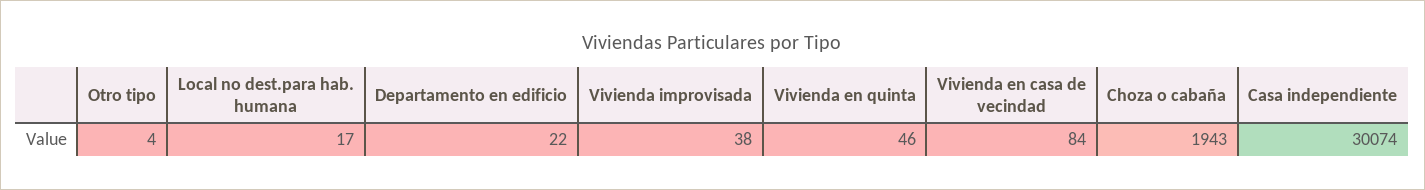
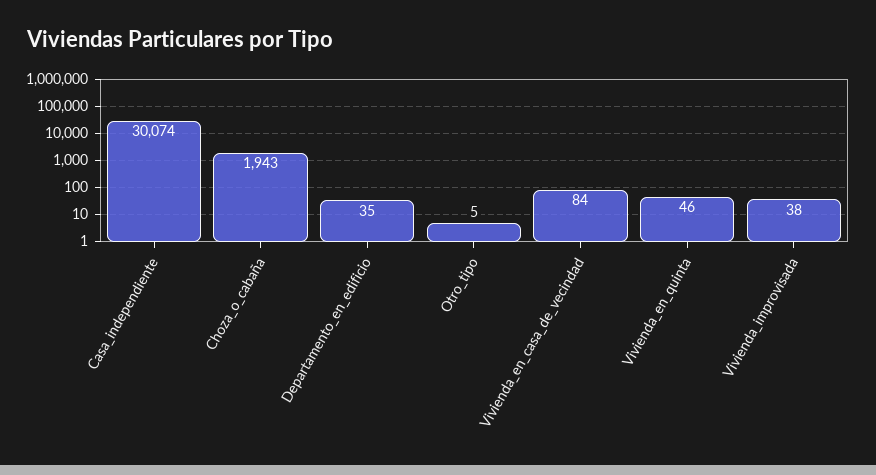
  {
-   "Otro tipo": 4,
+   "Otro tipo": 5,
-   "Local no dest.para hab. humana": 17,
-   "Departamento en edificio": 22,
+   "Departamento en edificio": 35,
    "Vivienda improvisada": 38,
    "Vivienda en quinta": 46,
    "Vivienda en casa de vecindad": 84,
    "Choza o cabaña": 1943,
    "Casa independiente": 30074
  }

